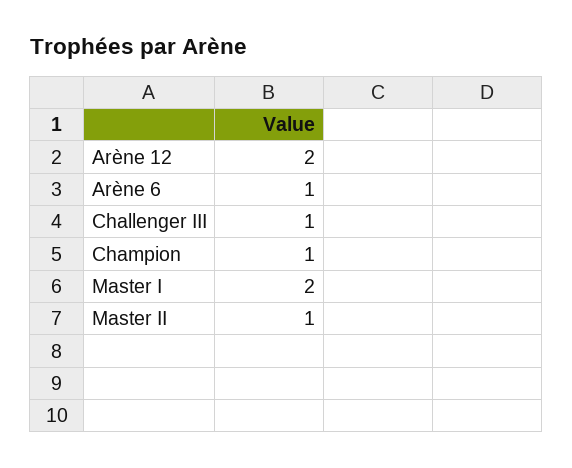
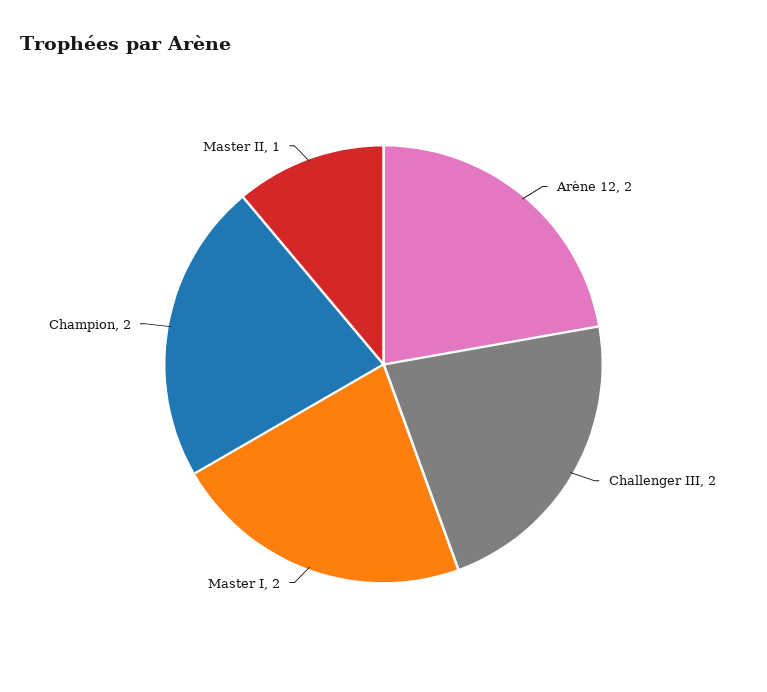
  {
    "Arène 12": 2,
-   "Arène 6": 1,
-   "Challenger III": 1,
+   "Challenger III": 2,
-   "Champion": 1,
+   "Champion": 2,
    "Master I": 2,
    "Master II": 1
  }

